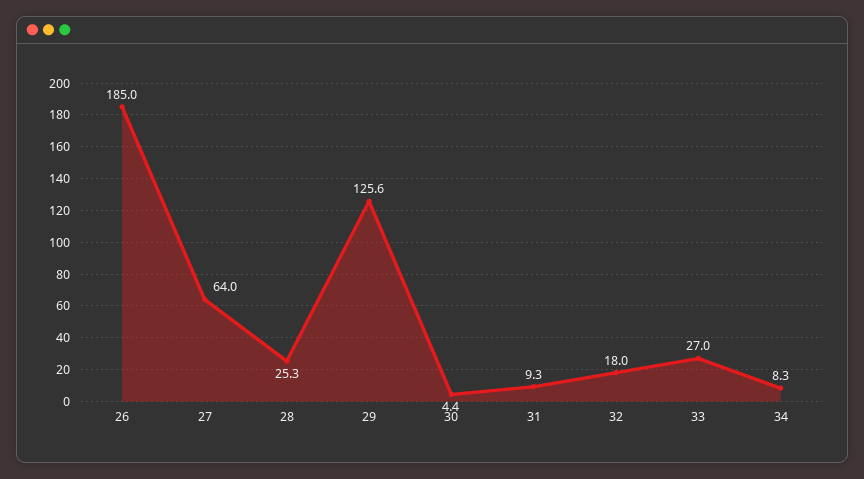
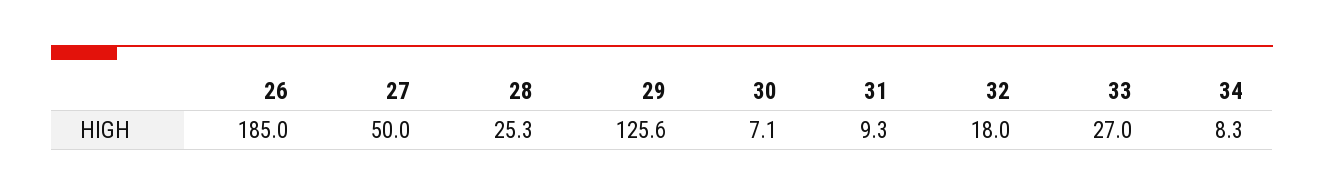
  {
    "26": 185,
-   "27": 64,
+   "27": 50,
    "28": 25.3,
    "29": 125.6,
-   "30": 4.4,
+   "30": 7.1,
    "31": 9.3,
    "32": 18,
    "33": 27,
    "34": 8.3
  }

